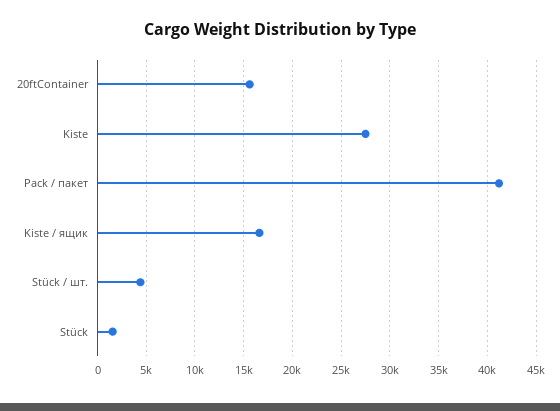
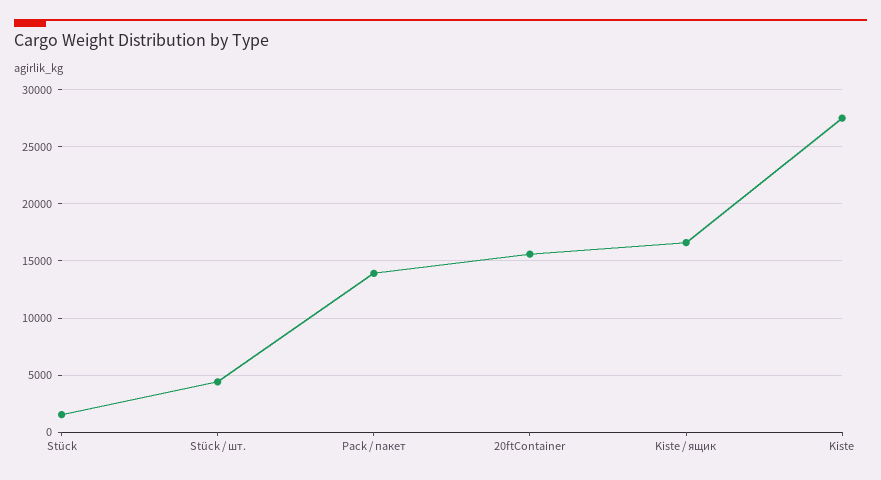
  {
    "20ftContainer": 16000,
    "Kiste": 28000,
-   "Pack / пакет": 41000,
+   "Pack / пакет": 14000,
    "Kiste / ящик": 17000,
    "Stück / шт.": 4000,
    "Stück": 2000
  }

